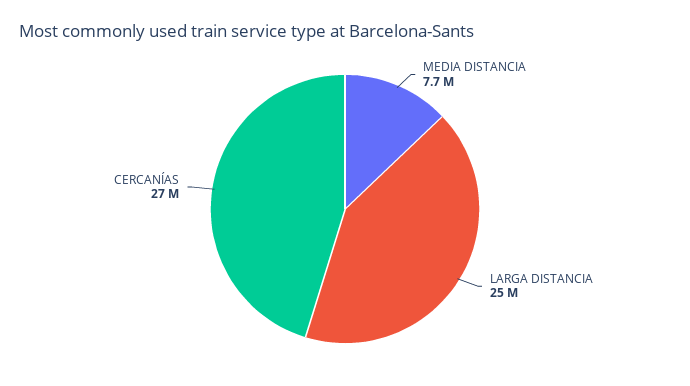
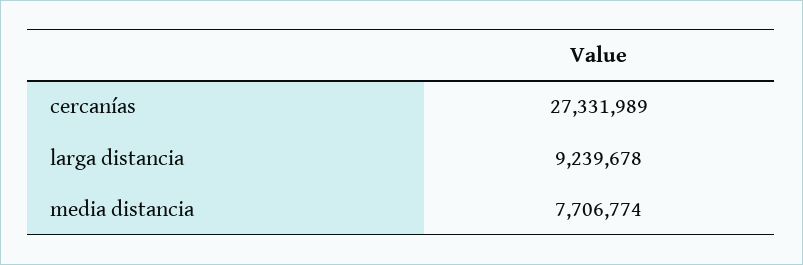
  {
    "MEDIA DISTANCIA": 7706774,
-   "LARGA DISTANCIA": 25000000,
+   "LARGA DISTANCIA": 9239678,
    "CERCANÍAS": 27331989
  }

